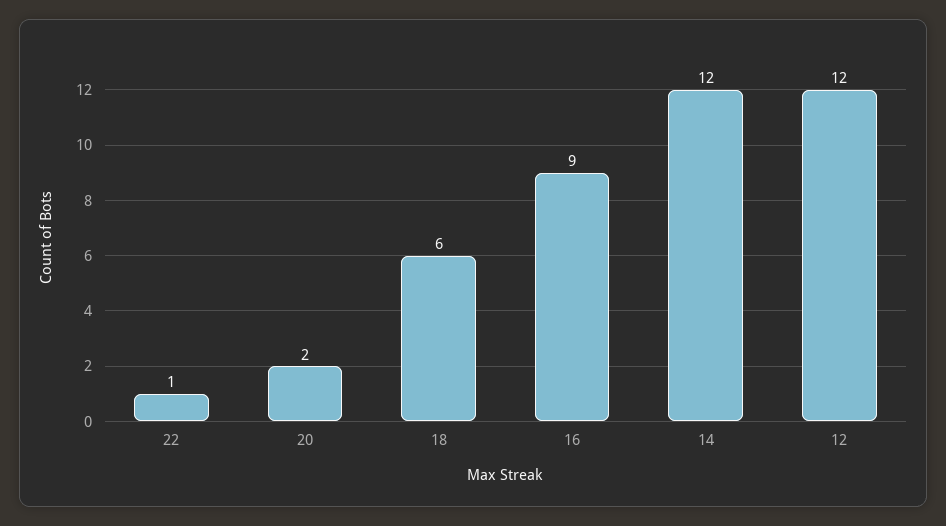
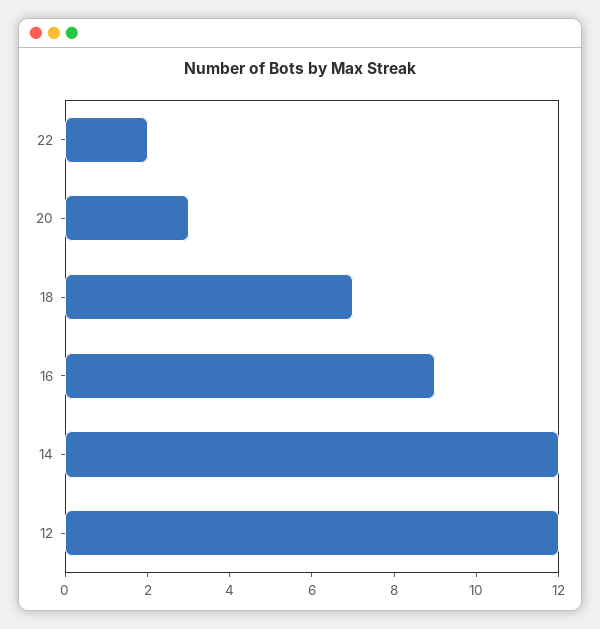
  {
-   "22": 1,
+   "22": 2,
-   "20": 2,
+   "20": 3,
-   "18": 6,
+   "18": 7,
    "16": 9,
    "14": 12,
    "12": 12
  }

